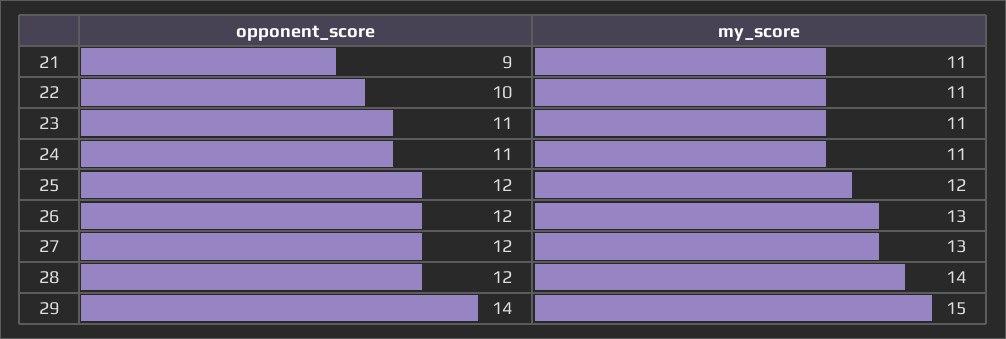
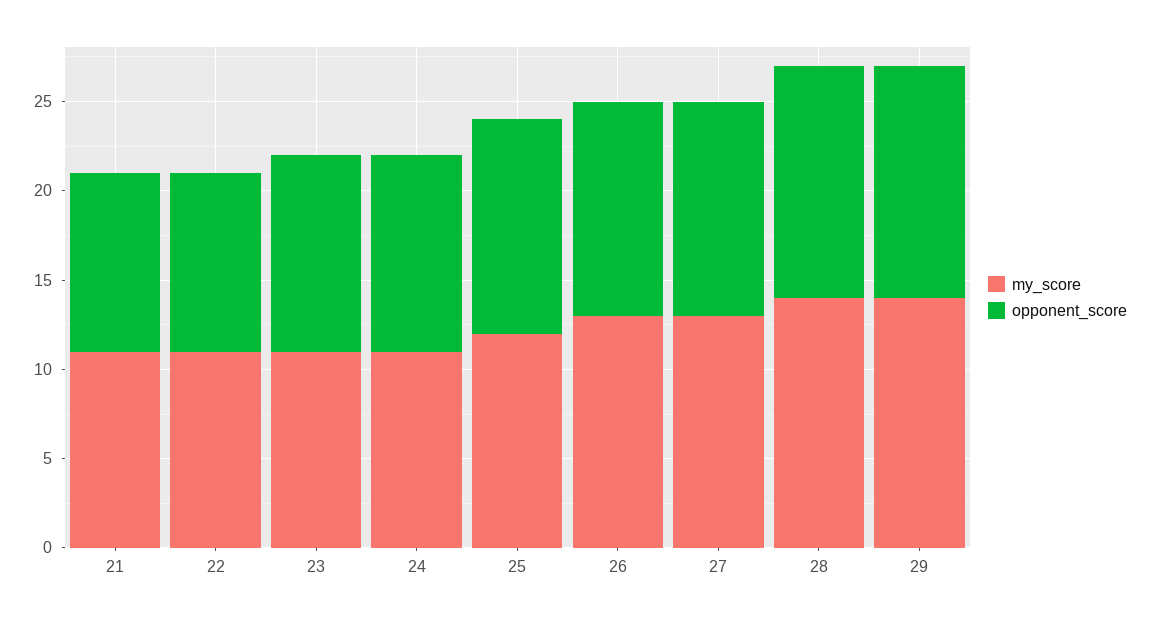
  {
    "opponent_score": {
-     "21": 9,
+     "21": 10,
      "22": 10,
      "23": 11,
      "24": 11,
      "25": 12,
      "26": 12,
      "27": 12,
-     "28": 12,
+     "28": 13,
-     "29": 14
+     "29": 13
    },
    "my_score": {
      "21": 11,
      "22": 11,
      "23": 11,
      "24": 11,
      "25": 12,
      "26": 13,
      "27": 13,
      "28": 14,
-     "29": 15
+     "29": 14
    }
  }

